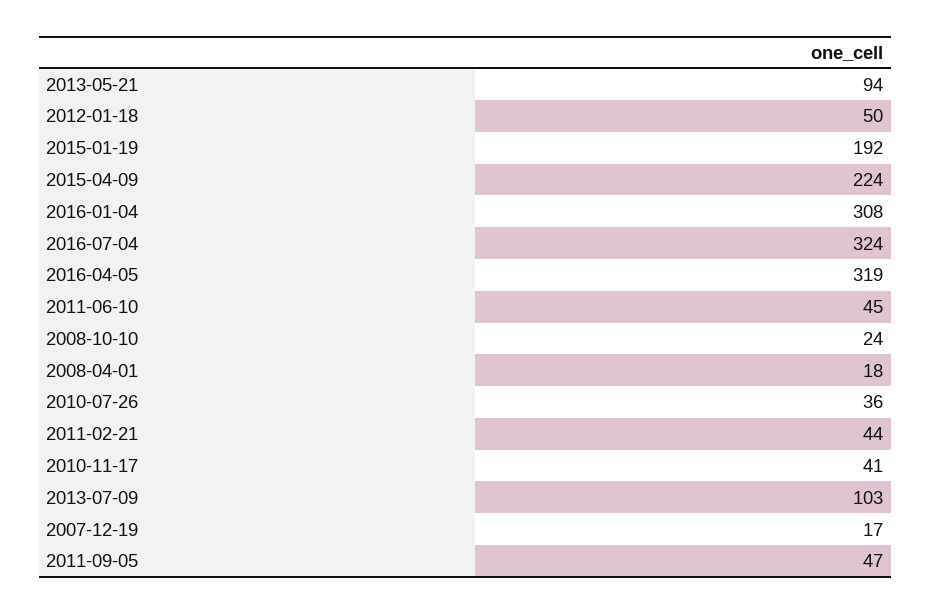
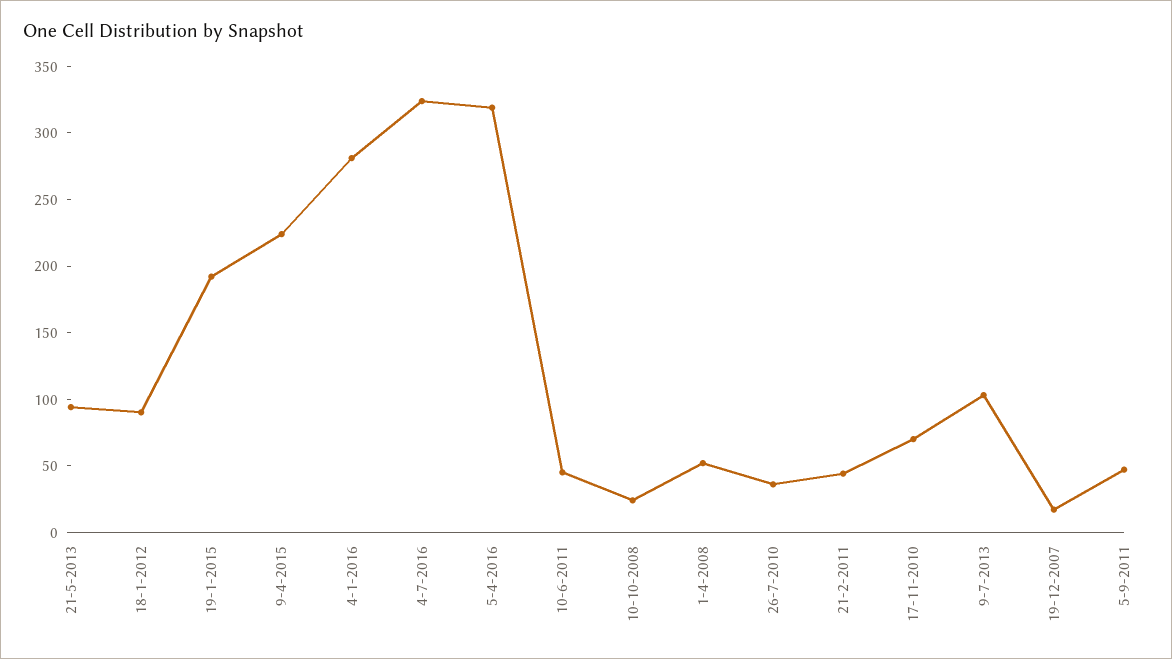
  {
    "2013-05-21": 94,
-   "2012-01-18": 50,
+   "2012-01-18": 90,
    "2015-01-19": 192,
    "2015-04-09": 224,
-   "2016-01-04": 308,
+   "2016-01-04": 280,
    "2016-07-04": 324,
    "2016-04-05": 319,
    "2011-06-10": 45,
    "2008-10-10": 24,
-   "2008-04-01": 18,
+   "2008-04-01": 50,
    "2010-07-26": 36,
    "2011-02-21": 44,
-   "2010-11-17": 41,
+   "2010-11-17": 70,
    "2013-07-09": 103,
    "2007-12-19": 17,
    "2011-09-05": 47
  }

